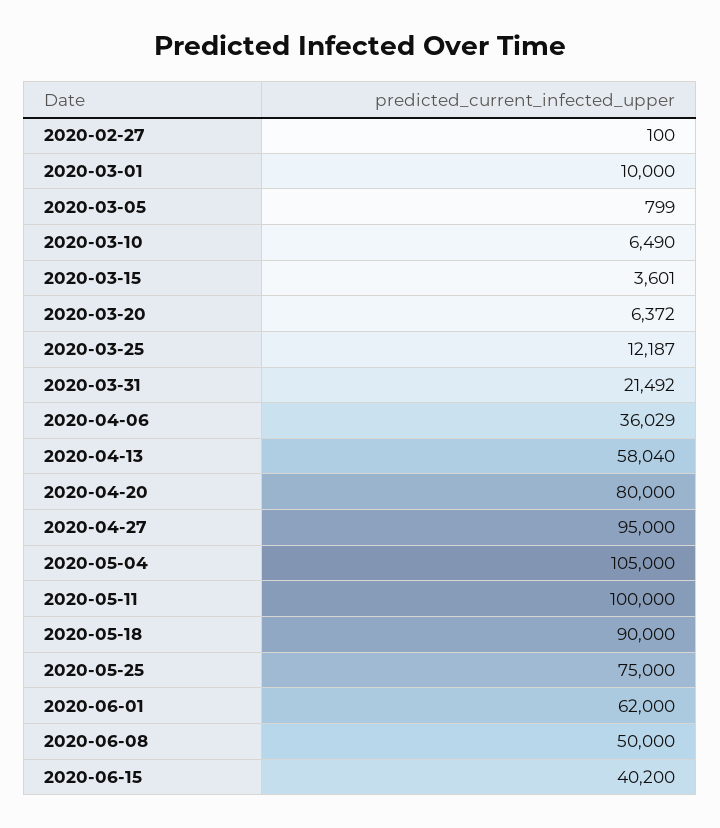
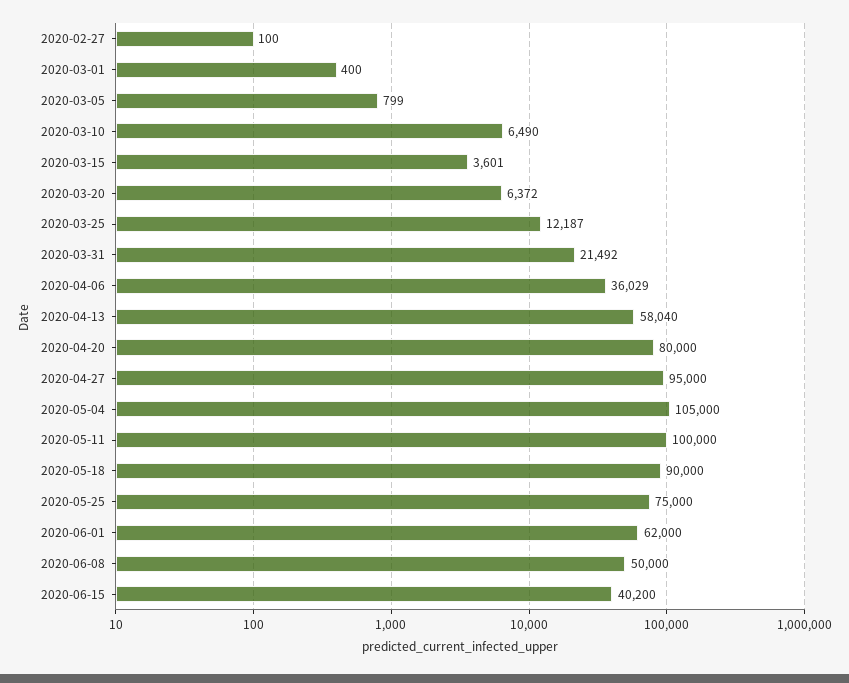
  {
    "2020-02-27": 100,
-   "2020-03-01": 10000,
+   "2020-03-01": 400,
    "2020-03-05": 799,
    "2020-03-10": 6490,
    "2020-03-15": 3601,
    "2020-03-20": 6372,
    "2020-03-25": 12187,
    "2020-03-31": 21492,
    "2020-04-06": 36029,
    "2020-04-13": 58040,
    "2020-04-20": 80000,
    "2020-04-27": 95000,
    "2020-05-04": 105000,
    "2020-05-11": 100000,
    "2020-05-18": 90000,
    "2020-05-25": 75000,
    "2020-06-01": 62000,
    "2020-06-08": 50000,
    "2020-06-15": 40200
  }

